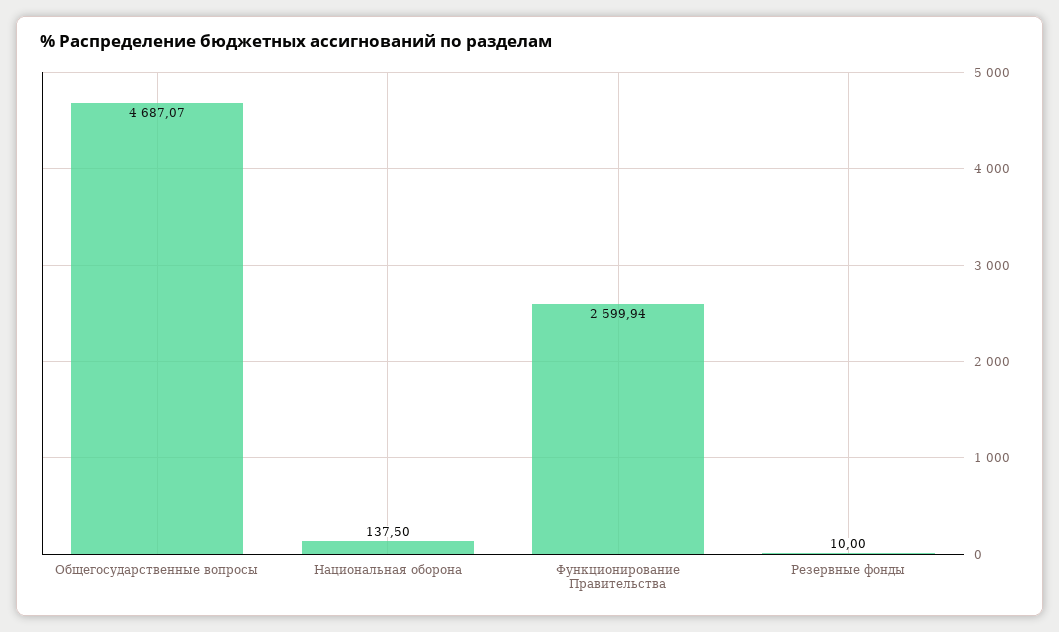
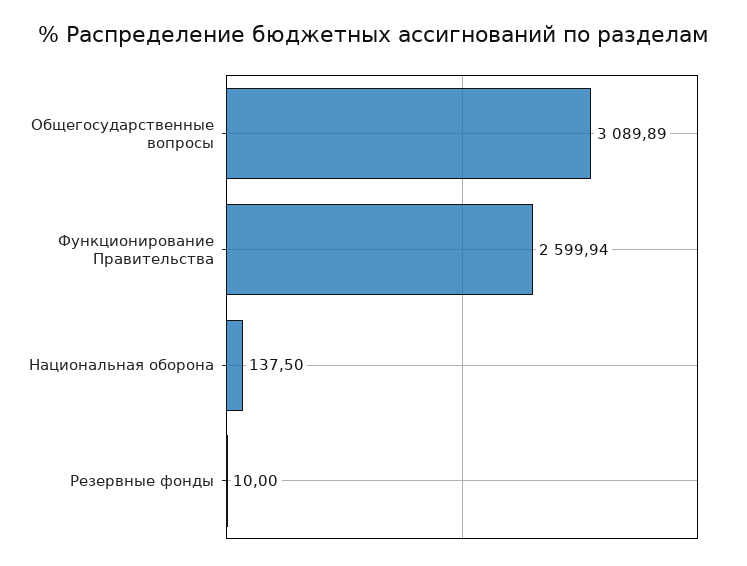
  {
-   "Общегосударственные вопросы": 4687.07,
+   "Общегосударственные вопросы": 3089.89,
    "Национальная оборона": 137.5,
    "Функционирование Правительства": 2599.94,
    "Резервные фонды": 10
  }

